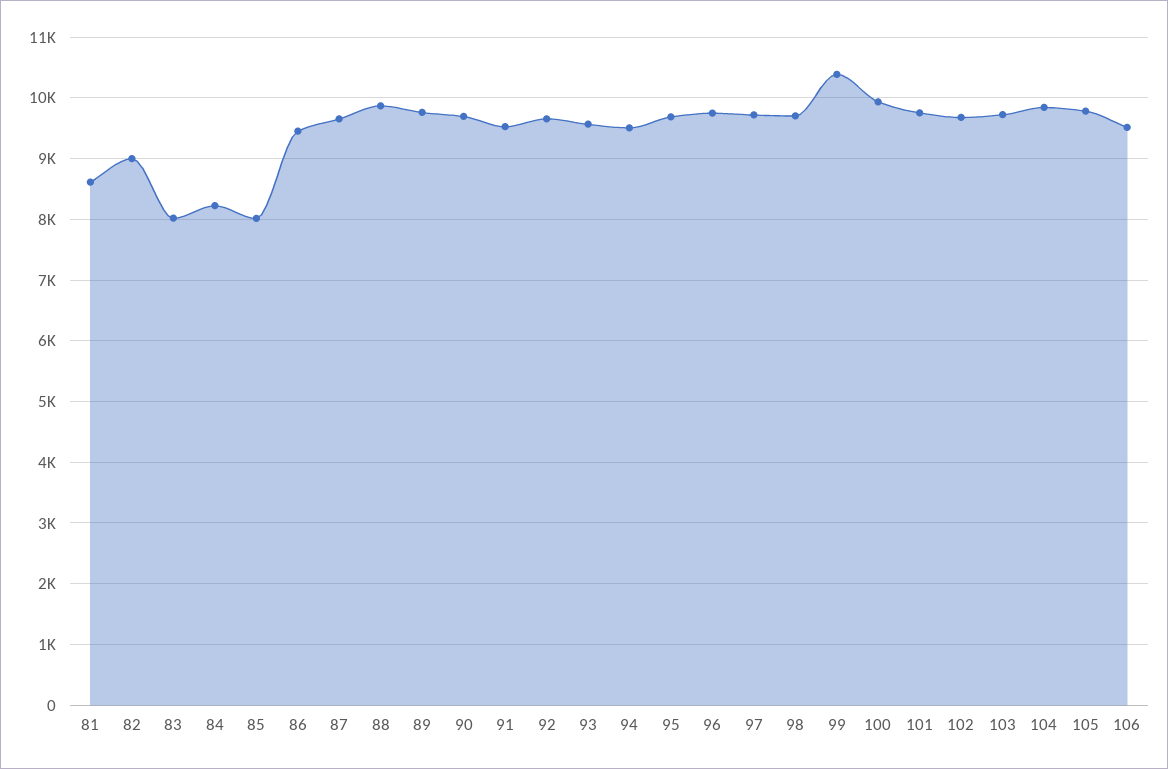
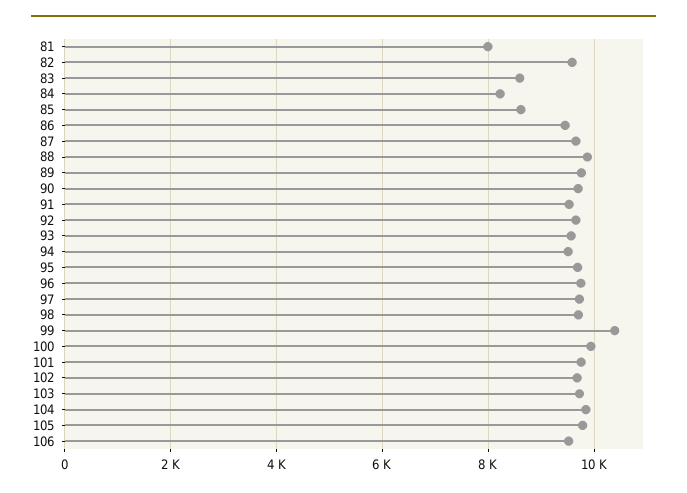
  {
-   "81": 8600,
+   "81": 8000,
-   "82": 9000,
+   "82": 9600,
-   "83": 8000,
+   "83": 8600,
    "84": 8200,
-   "85": 8000,
+   "85": 8600,
    "86": 9500,
    "87": 9700,
    "88": 9900,
    "89": 9800,
    "90": 9700,
    "91": 9500,
    "92": 9700,
    "93": 9600,
    "94": 9500,
    "95": 9700,
    "96": 9800,
    "97": 9700,
    "98": 9700,
    "99": 10400,
    "100": 9900,
    "101": 9800,
    "102": 9700,
    "103": 9700,
    "104": 9800,
    "105": 9800,
    "106": 9500
  }

